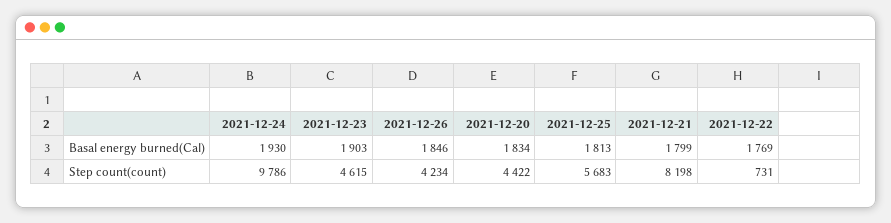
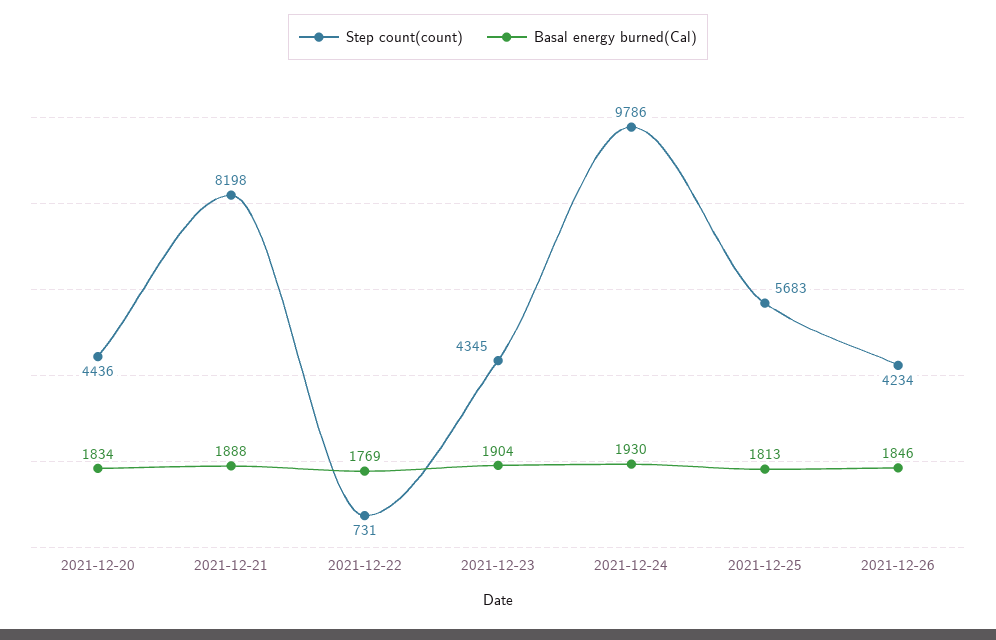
  {
    "Basal energy burned(Cal)": {
      "2021-12-24": 1930,
-     "2021-12-23": 1903,
+     "2021-12-23": 1904,
      "2021-12-26": 1846,
      "2021-12-20": 1834,
      "2021-12-25": 1813,
-     "2021-12-21": 1799,
+     "2021-12-21": 1888,
      "2021-12-22": 1769
    },
    "Step count(count)": {
      "2021-12-24": 9786,
-     "2021-12-23": 4615,
+     "2021-12-23": 4345,
      "2021-12-26": 4234,
-     "2021-12-20": 4422,
+     "2021-12-20": 4436,
      "2021-12-25": 5683,
      "2021-12-21": 8198,
      "2021-12-22": 731
    }
  }

